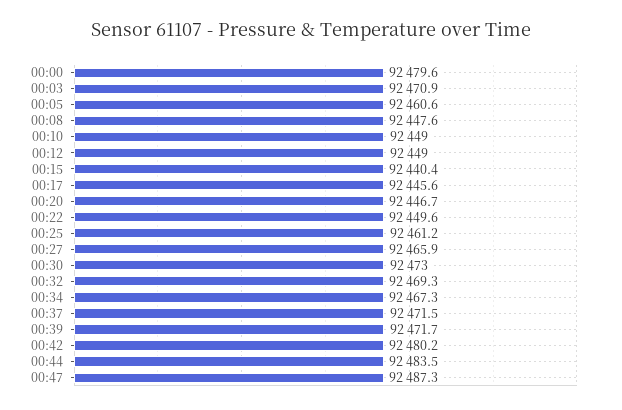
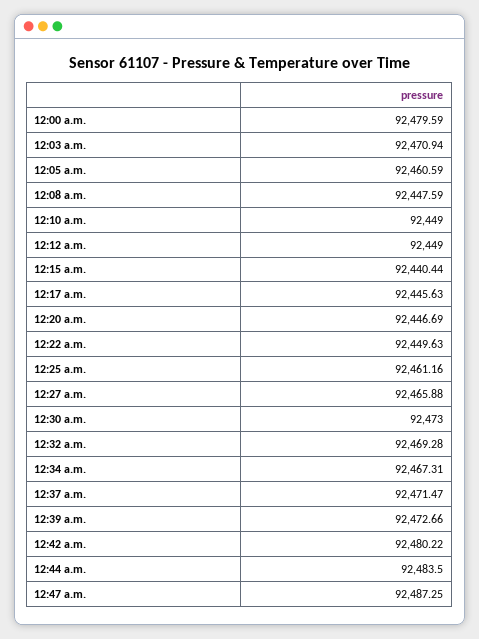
  {
    "00:00": 92479.59,
    "00:03": 92470.94,
    "00:05": 92460.59,
    "00:08": 92447.59,
    "00:10": 92449,
    "00:12": 92449,
    "00:15": 92440.44,
    "00:17": 92445.63,
    "00:20": 92446.69,
    "00:22": 92449.63,
    "00:25": 92461.16,
    "00:27": 92465.88,
    "00:30": 92473,
    "00:32": 92469.28,
    "00:34": 92467.31,
    "00:37": 92471.47,
-   "00:39": 92471.7,
+   "00:39": 92472.66,
    "00:42": 92480.22,
    "00:44": 92483.5,
    "00:47": 92487.25
  }

